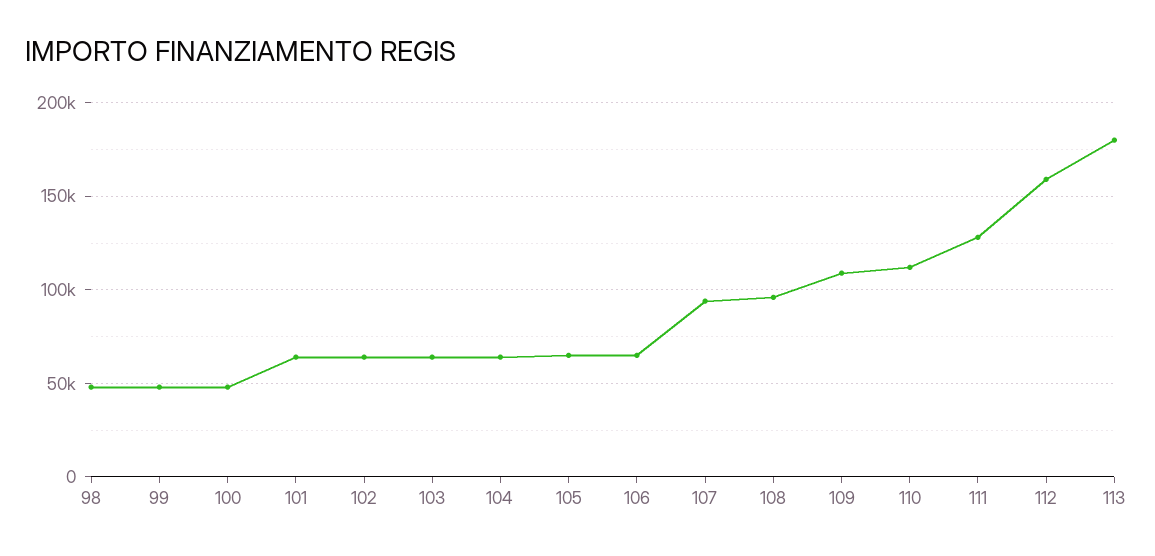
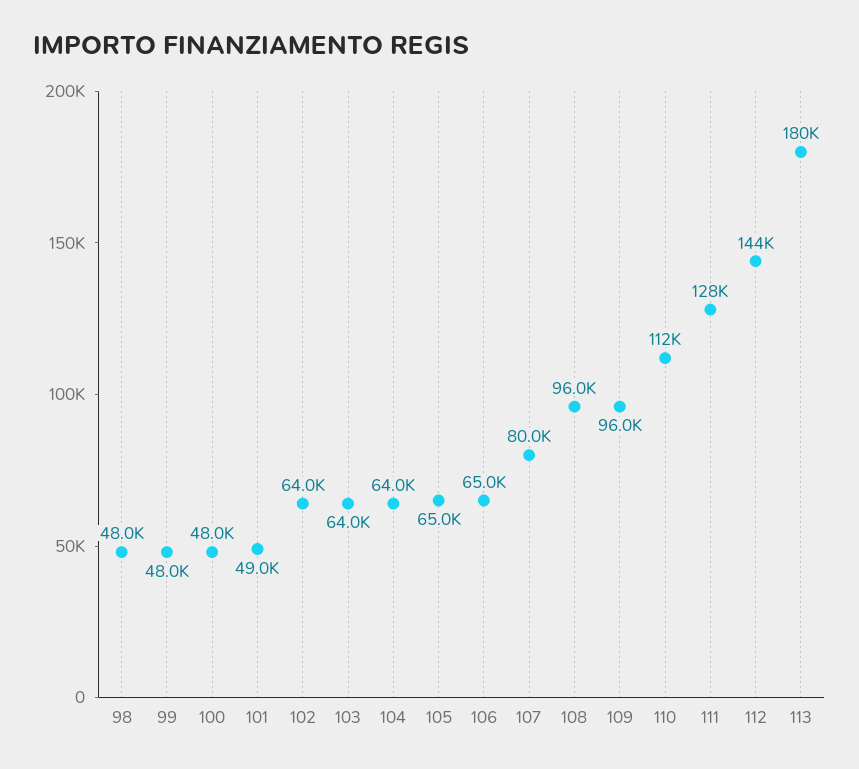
  {
    "98": 48000,
    "99": 48000,
    "100": 48000,
-   "101": 65000,
+   "101": 49000,
    "102": 64000,
    "103": 64000,
    "104": 64000,
    "105": 65000,
    "106": 65000,
-   "107": 95000,
+   "107": 80000,
    "108": 96000,
-   "109": 110000,
+   "109": 96000,
    "110": 112000,
    "111": 128000,
-   "112": 160000,
+   "112": 144000,
    "113": 180000
  }

